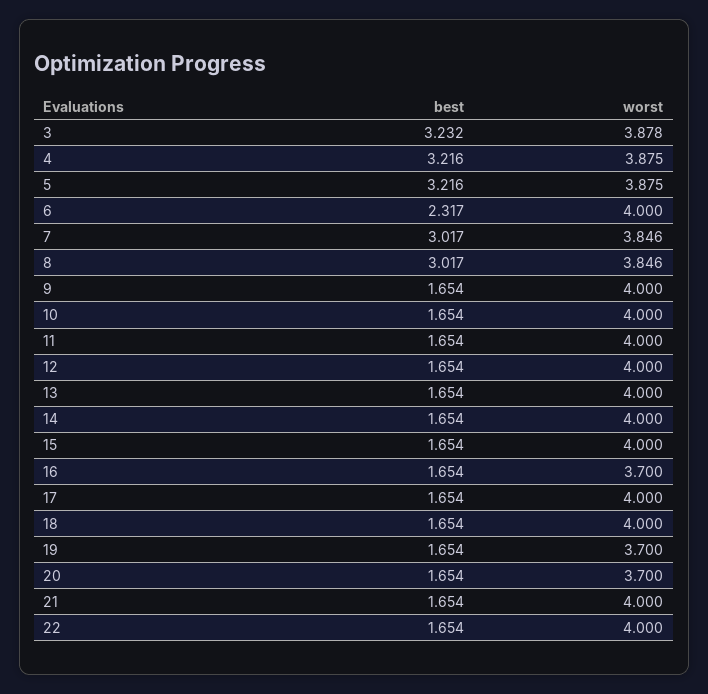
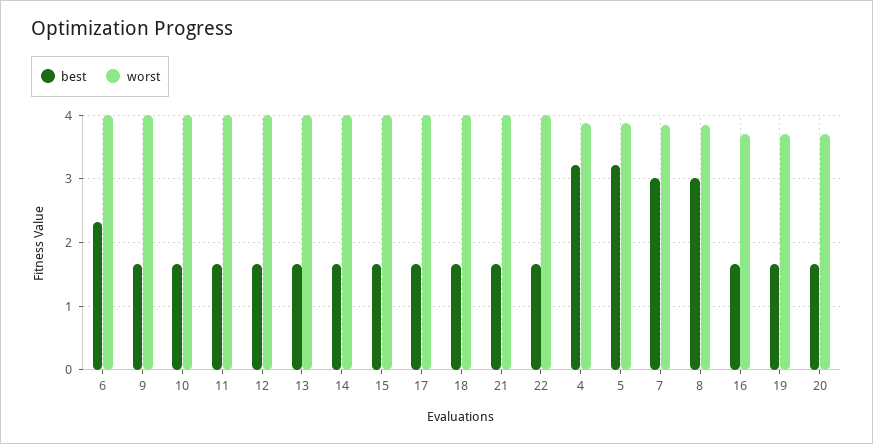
  {
    "best": {
-     "3": 3.232,
      "4": 3.216,
      "5": 3.216,
      "6": 2.317,
      "7": 3.017,
      "8": 3.017,
      "9": 1.654,
      "10": 1.654,
      "11": 1.654,
      "12": 1.654,
      "13": 1.654,
      "14": 1.654,
      "15": 1.654,
      "16": 1.654,
      "17": 1.654,
      "18": 1.654,
      "19": 1.654,
      "20": 1.654,
      "21": 1.654,
      "22": 1.654
    },
    "worst": {
-     "3": 3.878,
      "4": 3.875,
      "5": 3.875,
      "6": 4,
      "7": 3.846,
      "8": 3.846,
      "9": 4,
      "10": 4,
      "11": 4,
      "12": 4,
      "13": 4,
      "14": 4,
      "15": 4,
      "16": 3.7,
      "17": 4,
      "18": 4,
      "19": 3.7,
      "20": 3.7,
      "21": 4,
      "22": 4
    }
  }

